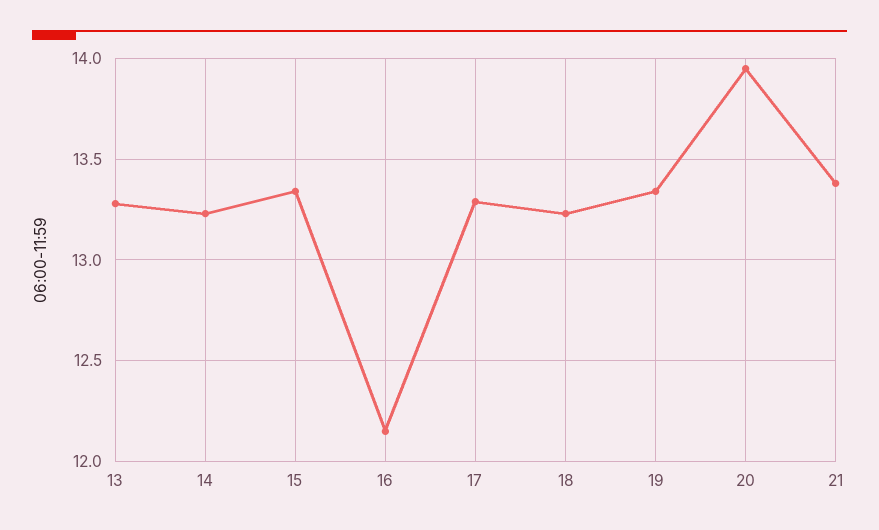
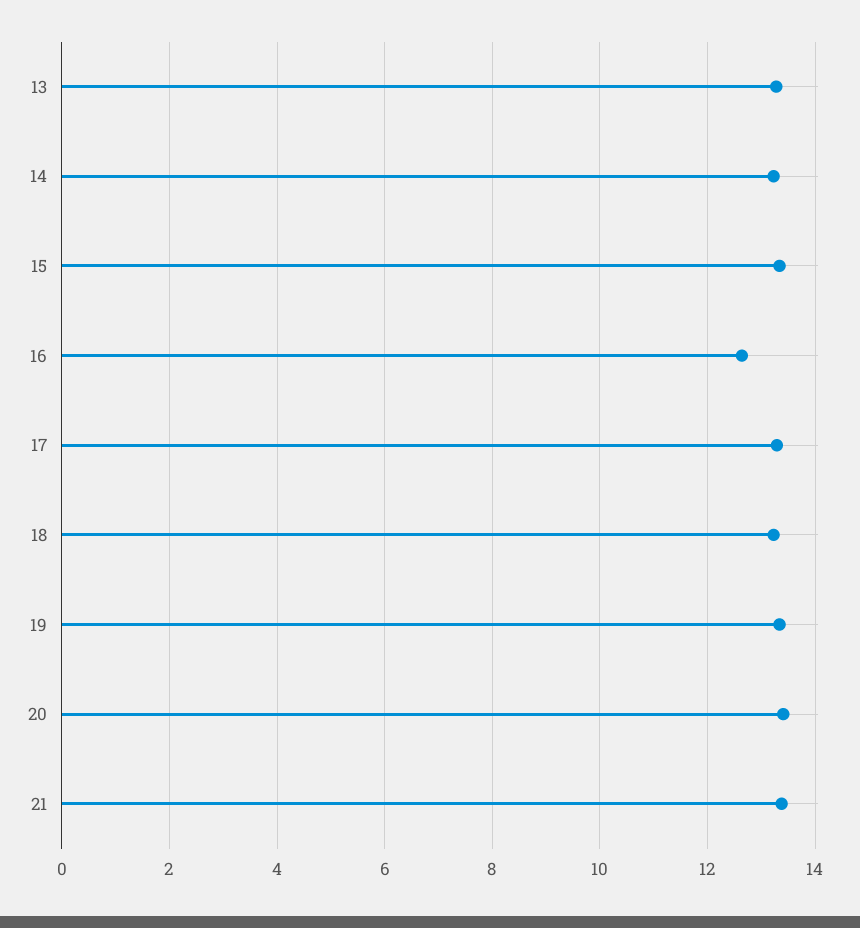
  {
    "13": 13.3,
    "14": 13.25,
    "15": 13.35,
-   "16": 12.15,
+   "16": 12.6,
    "17": 13.3,
    "18": 13.25,
    "19": 13.35,
-   "20": 13.95,
+   "20": 13.4,
    "21": 13.4
  }

